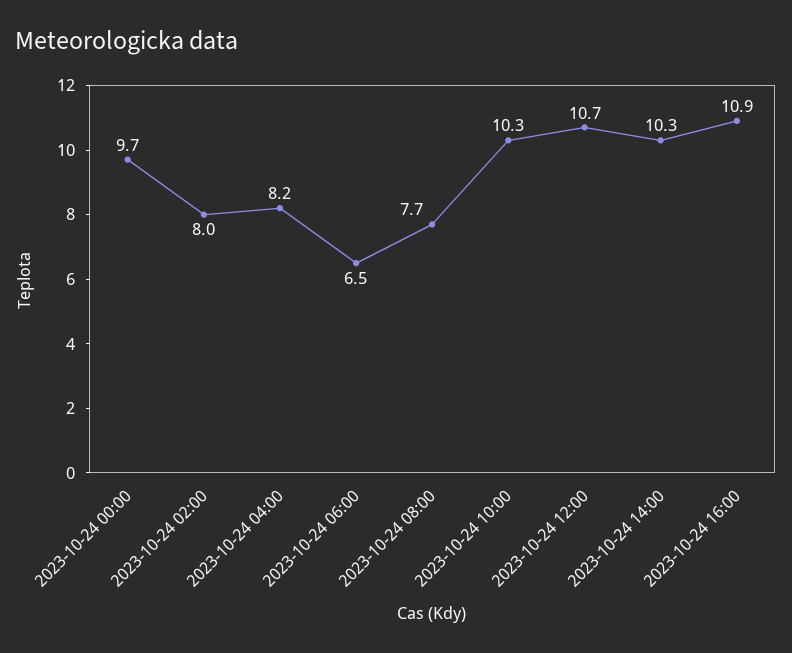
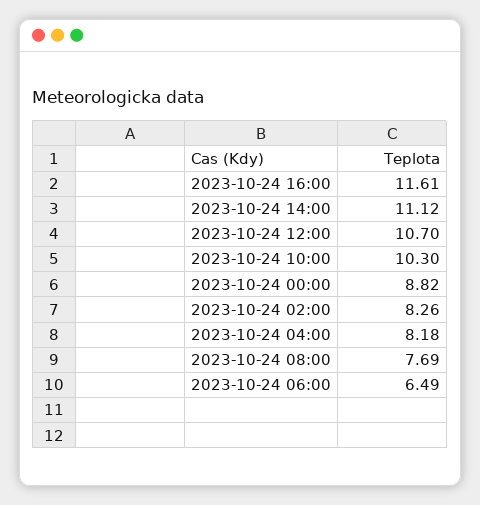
  {
-   "2023-10-24 00:00": 9.7,
+   "2023-10-24 00:00": 8.82,
-   "2023-10-24 02:00": 8,
+   "2023-10-24 02:00": 8.26,
    "2023-10-24 04:00": 8.18,
    "2023-10-24 06:00": 6.49,
    "2023-10-24 08:00": 7.69,
    "2023-10-24 10:00": 10.3,
    "2023-10-24 12:00": 10.7,
-   "2023-10-24 14:00": 10.3,
+   "2023-10-24 14:00": 11.12,
-   "2023-10-24 16:00": 10.9
+   "2023-10-24 16:00": 11.61
  }

